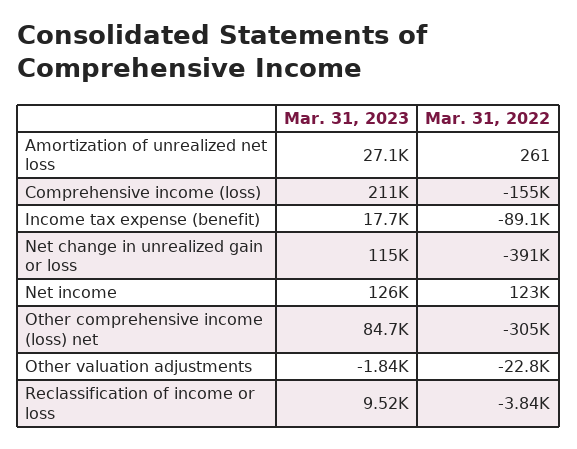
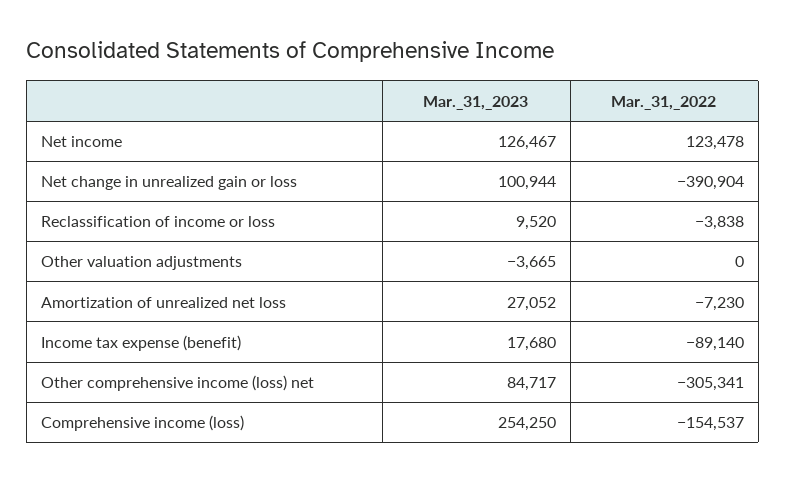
  {
    "Mar. 31, 2023": {
      "Amortization of unrealized net loss": 27052,
-     "Comprehensive income (loss)": 211000,
+     "Comprehensive income (loss)": 254250,
      "Income tax expense (benefit)": 17680,
-     "Net change in unrealized gain or loss": 115000,
+     "Net change in unrealized gain or loss": 100944,
      "Net income": 126467,
      "Other comprehensive income (loss) net": 84717,
-     "Other valuation adjustments": -1840,
+     "Other valuation adjustments": -3665,
      "Reclassification of income or loss": 9520
    },
    "Mar. 31, 2022": {
-     "Amortization of unrealized net loss": 261,
+     "Amortization of unrealized net loss": -7230,
      "Comprehensive income (loss)": -154537,
      "Income tax expense (benefit)": -89140,
      "Net change in unrealized gain or loss": -390904,
      "Net income": 123478,
      "Other comprehensive income (loss) net": -305341,
-     "Other valuation adjustments": -22800,
+     "Other valuation adjustments": 0,
      "Reclassification of income or loss": -3838
    }
  }

